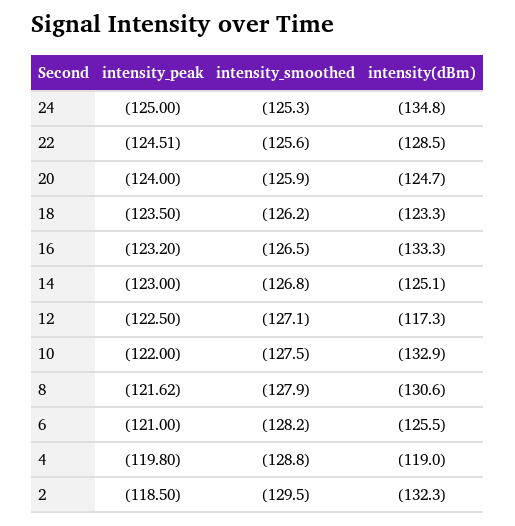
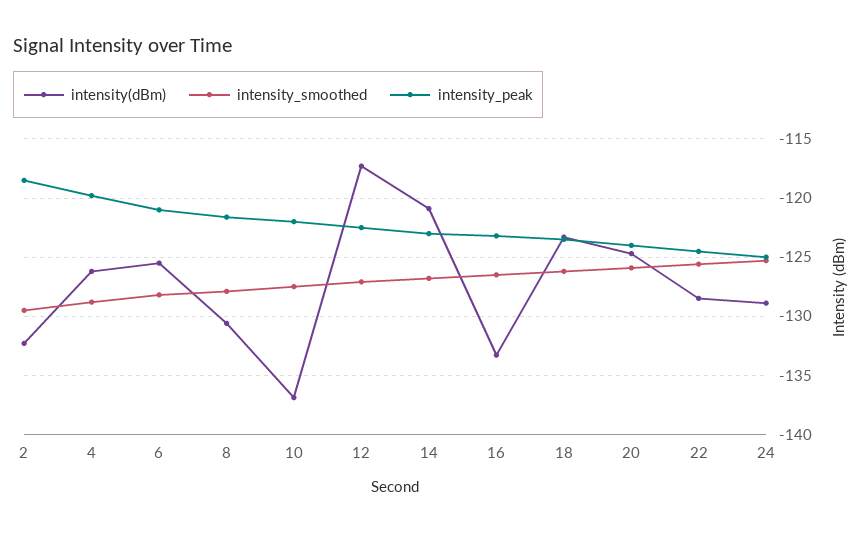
  {
    "intensity_peak": {
      "24": -125,
      "22": -124.51,
      "20": -124,
      "18": -123.5,
      "16": -123.2,
      "14": -123,
      "12": -122.5,
      "10": -122,
      "8": -121.62,
      "6": -121,
      "4": -119.8,
      "2": -118.5
    },
    "intensity_smoothed": {
      "24": -125.3,
      "22": -125.6,
      "20": -125.9,
      "18": -126.2,
      "16": -126.5,
      "14": -126.8,
      "12": -127.1,
      "10": -127.5,
      "8": -127.9,
      "6": -128.2,
      "4": -128.8,
      "2": -129.5
    },
    "intensity(dBm)": {
-     "24": -134.8,
+     "24": -129,
      "22": -128.5,
      "20": -124.7,
      "18": -123.3,
      "16": -133.3,
-     "14": -125.1,
+     "14": -121,
      "12": -117.3,
-     "10": -132.9,
+     "10": -137,
      "8": -130.6,
      "6": -125.5,
-     "4": -119,
+     "4": -126,
      "2": -132.3
    }
  }

